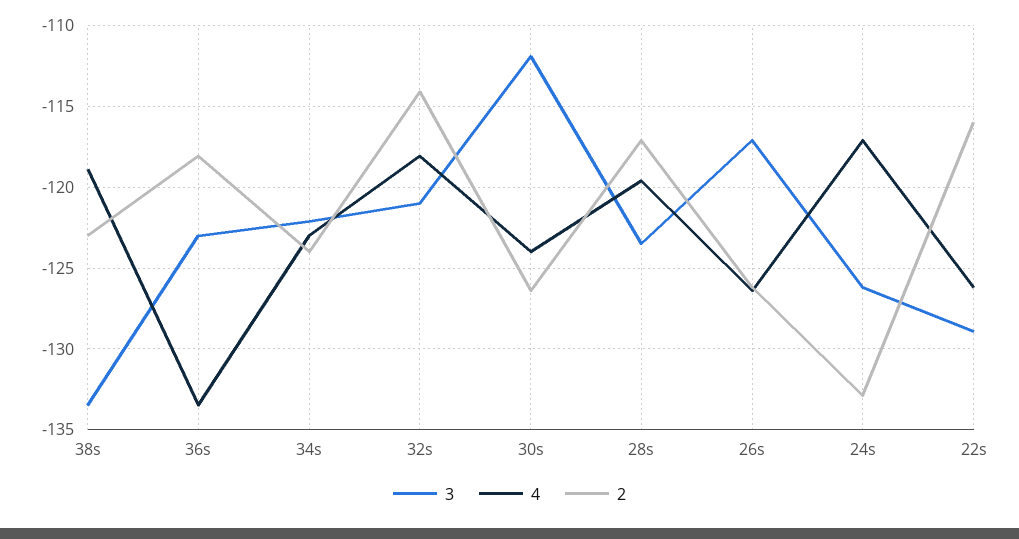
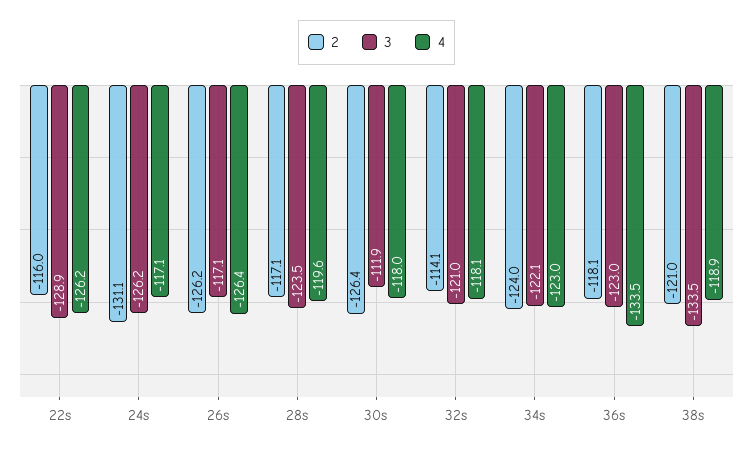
  {
    "3": {
      "38s": -133.5,
      "36s": -123,
      "34s": -122.1,
      "32s": -121,
      "30s": -111.9,
      "28s": -123.5,
      "26s": -117.1,
      "24s": -126.2,
      "22s": -128.9
    },
    "4": {
      "38s": -118.9,
      "36s": -133.5,
      "34s": -123,
      "32s": -118.1,
-     "30s": -124,
+     "30s": -118,
      "28s": -119.6,
      "26s": -126.4,
      "24s": -117.1,
      "22s": -126.2
    },
    "2": {
-     "38s": -123,
+     "38s": -121,
      "36s": -118.1,
      "34s": -124,
      "32s": -114.1,
      "30s": -126.4,
      "28s": -117.1,
      "26s": -126.2,
-     "24s": -133,
+     "24s": -131.1,
      "22s": -116
    }
  }

